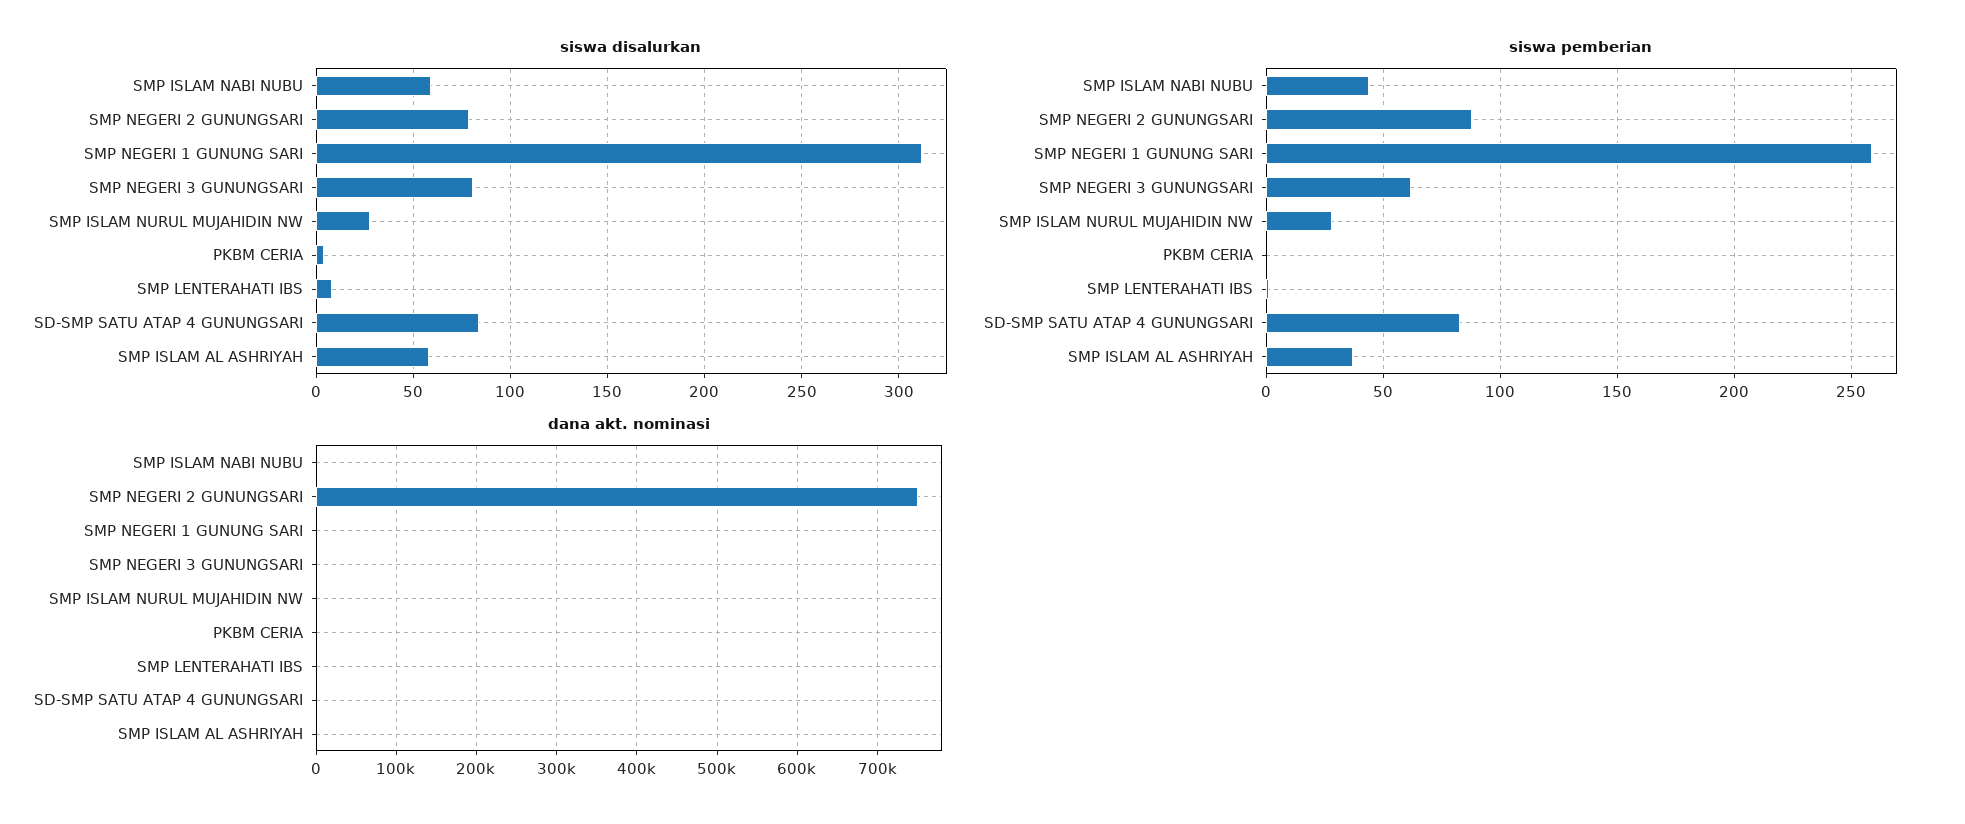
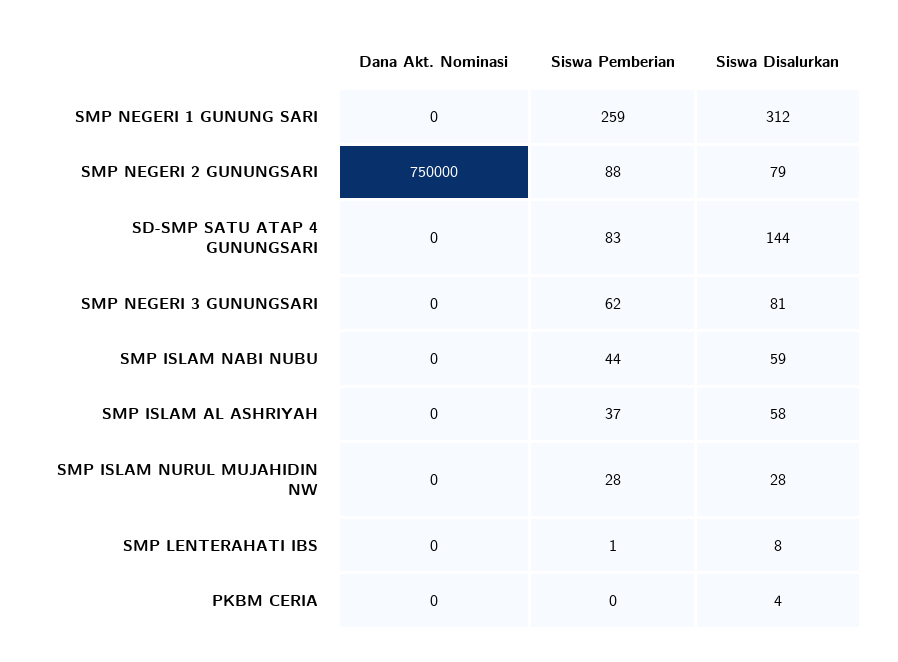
  {
    "siswa disalurkan": {
      "SMP ISLAM NABI NUBU": 59,
      "SMP NEGERI 2 GUNUNGSARI": 79,
      "SMP NEGERI 1 GUNUNG SARI": 312,
      "SMP NEGERI 3 GUNUNGSARI": 81,
      "SMP ISLAM NURUL MUJAHIDIN NW": 28,
      "PKBM CERIA": 4,
      "SMP LENTERAHATI IBS": 8,
-     "SD-SMP SATU ATAP 4 GUNUNGSARI": 85,
+     "SD-SMP SATU ATAP 4 GUNUNGSARI": 144,
      "SMP ISLAM AL ASHRIYAH": 58
    },
    "siswa pemberian": {
      "SMP ISLAM NABI NUBU": 44,
      "SMP NEGERI 2 GUNUNGSARI": 88,
      "SMP NEGERI 1 GUNUNG SARI": 259,
      "SMP NEGERI 3 GUNUNGSARI": 62,
      "SMP ISLAM NURUL MUJAHIDIN NW": 28,
      "PKBM CERIA": 0,
      "SMP LENTERAHATI IBS": 1,
      "SD-SMP SATU ATAP 4 GUNUNGSARI": 83,
      "SMP ISLAM AL ASHRIYAH": 37
    },
    "dana akt. nominasi": {
      "SMP ISLAM NABI NUBU": 0,
      "SMP NEGERI 2 GUNUNGSARI": 750000,
      "SMP NEGERI 1 GUNUNG SARI": 0,
      "SMP NEGERI 3 GUNUNGSARI": 0,
      "SMP ISLAM NURUL MUJAHIDIN NW": 0,
      "PKBM CERIA": 0,
      "SMP LENTERAHATI IBS": 0,
      "SD-SMP SATU ATAP 4 GUNUNGSARI": 0,
      "SMP ISLAM AL ASHRIYAH": 0
    }
  }

